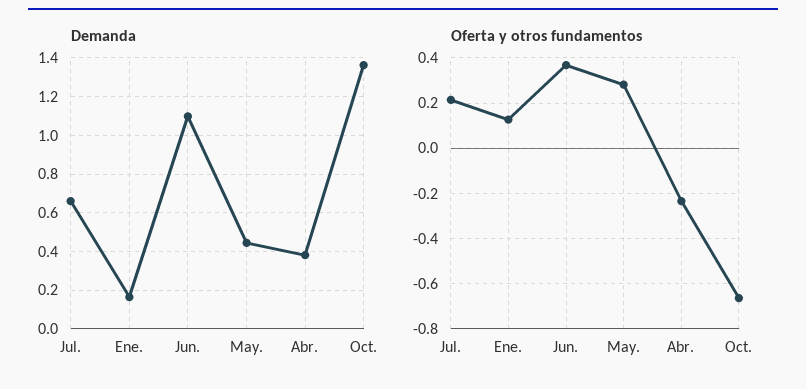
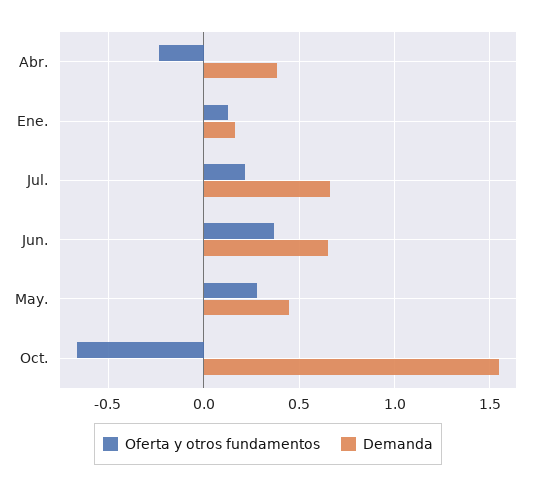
  {
    "Demanda": {
      "Jul.": 0.65,
      "Ene.": 0.15,
-     "Jun.": 1.1,
+     "Jun.": 0.65,
      "May.": 0.45,
      "Abr.": 0.4,
-     "Oct.": 1.35
+     "Oct.": 1.55
    },
    "Oferta y otros fundamentos": {
      "Jul.": 0.2,
      "Ene.": 0.15,
      "Jun.": 0.35,
      "May.": 0.3,
      "Abr.": -0.25,
      "Oct.": -0.65
    }
  }

